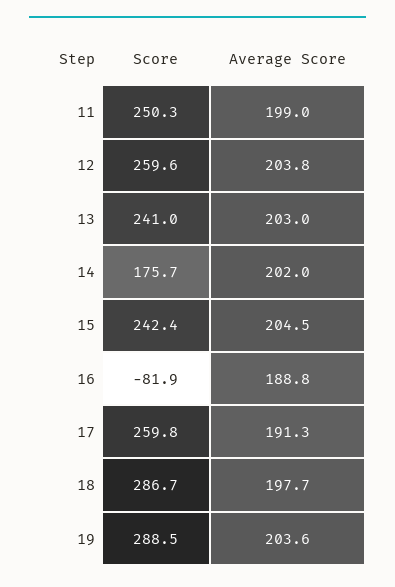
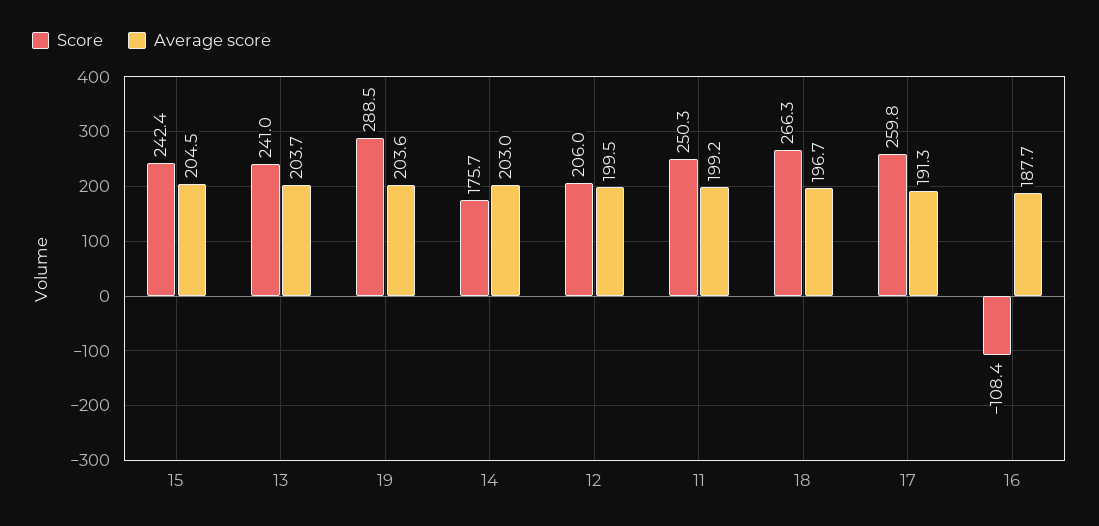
  {
    "Score": {
      "11": 250.3,
-     "12": 259.6,
+     "12": 206,
      "13": 241,
      "14": 175.7,
      "15": 242.4,
-     "16": -81.9,
+     "16": -108.4,
      "17": 259.8,
-     "18": 286.7,
+     "18": 266.3,
      "19": 288.5
    },
    "Average Score": {
-     "11": 199,
+     "11": 199.2,
-     "12": 203.8,
+     "12": 199.5,
-     "13": 203,
+     "13": 203.7,
-     "14": 202,
+     "14": 203,
      "15": 204.5,
-     "16": 188.8,
+     "16": 187.7,
      "17": 191.3,
-     "18": 197.7,
+     "18": 196.7,
      "19": 203.6
    }
  }

